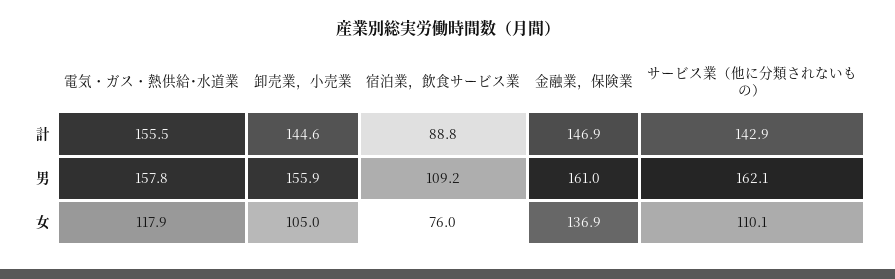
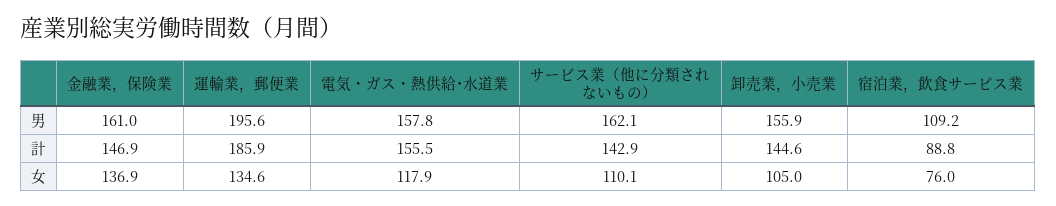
  {
    "電気・ガス・熱供給･水道業": {
      "計": 155.5,
      "男": 157.8,
      "女": 117.9
    },
    "卸売業，小売業": {
      "計": 144.6,
      "男": 155.9,
      "女": 105
    },
    "宿泊業，飲食サービス業": {
      "計": 88.8,
      "男": 109.2,
      "女": 76
    },
    "金融業，保険業": {
      "計": 146.9,
      "男": 161,
      "女": 136.9
    },
    "サービス業（他に分類されないもの）": {
      "計": 142.9,
      "男": 162.1,
      "女": 110.1
-   }
+   },
+   "運輸業，郵便業": {
+     "男": 195.6,
+     "計": 185.9,
+     "女": 134.6
+   }
  }

